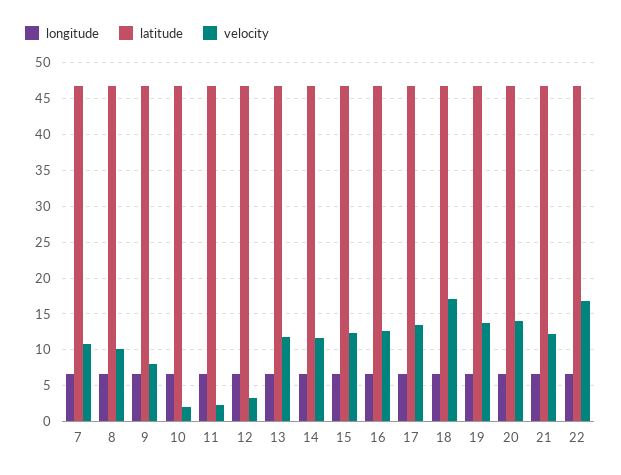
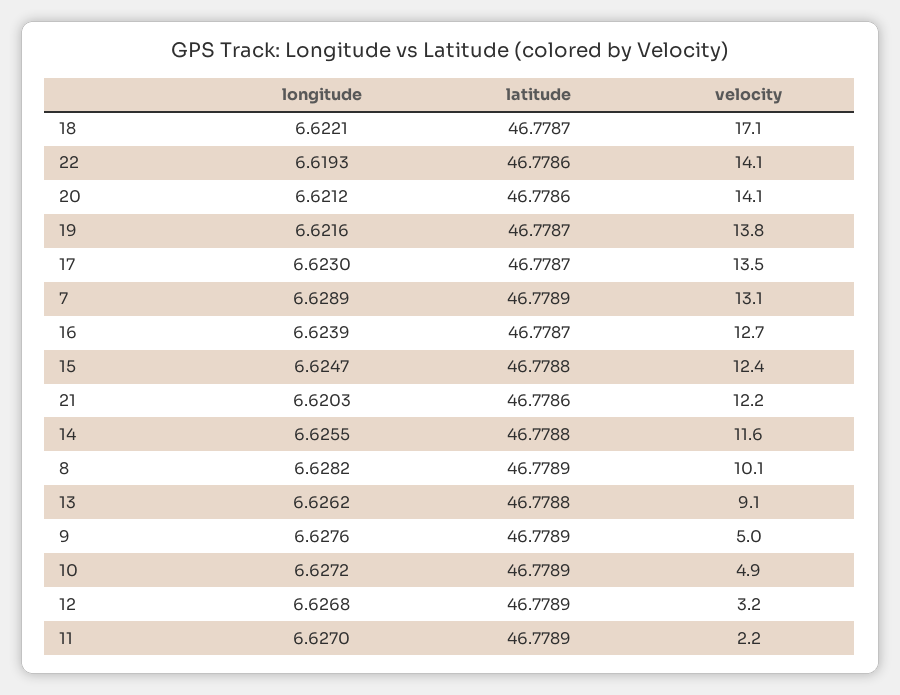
  {
    "longitude": {
      "7": 6.6289,
      "8": 6.6282,
      "9": 6.6276,
      "10": 6.6272,
      "11": 6.627,
      "12": 6.6268,
      "13": 6.6262,
      "14": 6.6255,
      "15": 6.6247,
      "16": 6.6239,
      "17": 6.623,
      "18": 6.6221,
      "19": 6.6216,
      "20": 6.6212,
      "21": 6.6203,
      "22": 6.6193
    },
    "latitude": {
      "7": 46.7789,
      "8": 46.7789,
      "9": 46.7789,
      "10": 46.7789,
      "11": 46.7789,
      "12": 46.7789,
      "13": 46.7788,
      "14": 46.7788,
      "15": 46.7788,
      "16": 46.7787,
      "17": 46.7787,
      "18": 46.7787,
      "19": 46.7787,
      "20": 46.7786,
      "21": 46.7786,
      "22": 46.7786
    },
    "velocity": {
-     "7": 11,
+     "7": 13.1,
      "8": 10.1,
-     "9": 8,
+     "9": 5,
-     "10": 2,
+     "10": 4.9,
      "11": 2.2,
      "12": 3.2,
-     "13": 12,
+     "13": 9.1,
      "14": 11.6,
      "15": 12.4,
      "16": 12.7,
      "17": 13.5,
      "18": 17.1,
      "19": 13.8,
      "20": 14.1,
      "21": 12.2,
-     "22": 17
+     "22": 14.1
    }
  }

